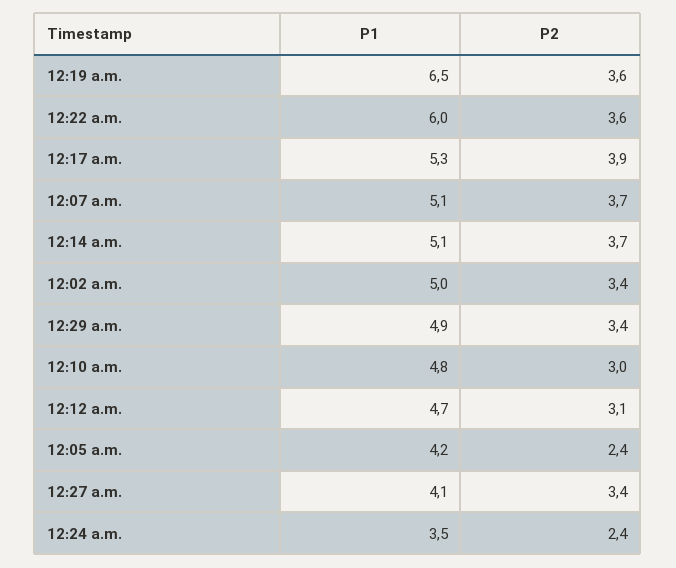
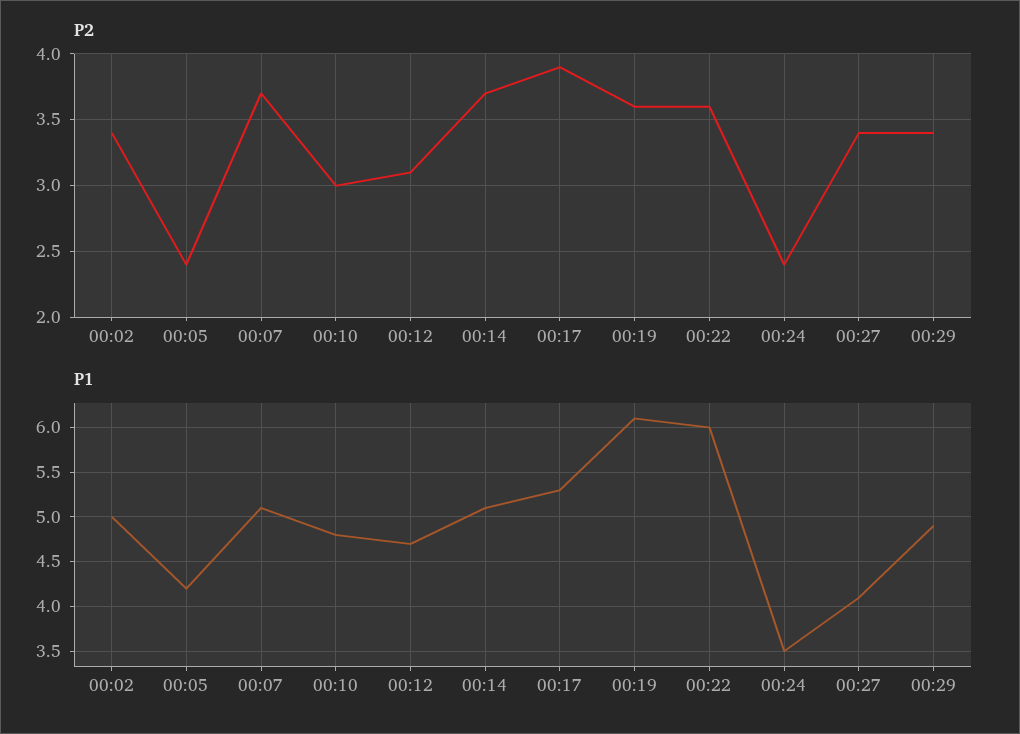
  {
    "P1": {
-     "12:19 a.m.": 6.5,
+     "12:19 a.m.": 6.1,
      "12:22 a.m.": 6,
      "12:17 a.m.": 5.3,
      "12:07 a.m.": 5.1,
      "12:14 a.m.": 5.1,
      "12:02 a.m.": 5,
      "12:29 a.m.": 4.9,
      "12:10 a.m.": 4.8,
      "12:12 a.m.": 4.7,
      "12:05 a.m.": 4.2,
      "12:27 a.m.": 4.1,
      "12:24 a.m.": 3.5
    },
    "P2": {
      "12:19 a.m.": 3.6,
      "12:22 a.m.": 3.6,
      "12:17 a.m.": 3.9,
      "12:07 a.m.": 3.7,
      "12:14 a.m.": 3.7,
      "12:02 a.m.": 3.4,
      "12:29 a.m.": 3.4,
      "12:10 a.m.": 3,
      "12:12 a.m.": 3.1,
      "12:05 a.m.": 2.4,
      "12:27 a.m.": 3.4,
      "12:24 a.m.": 2.4
    }
  }

